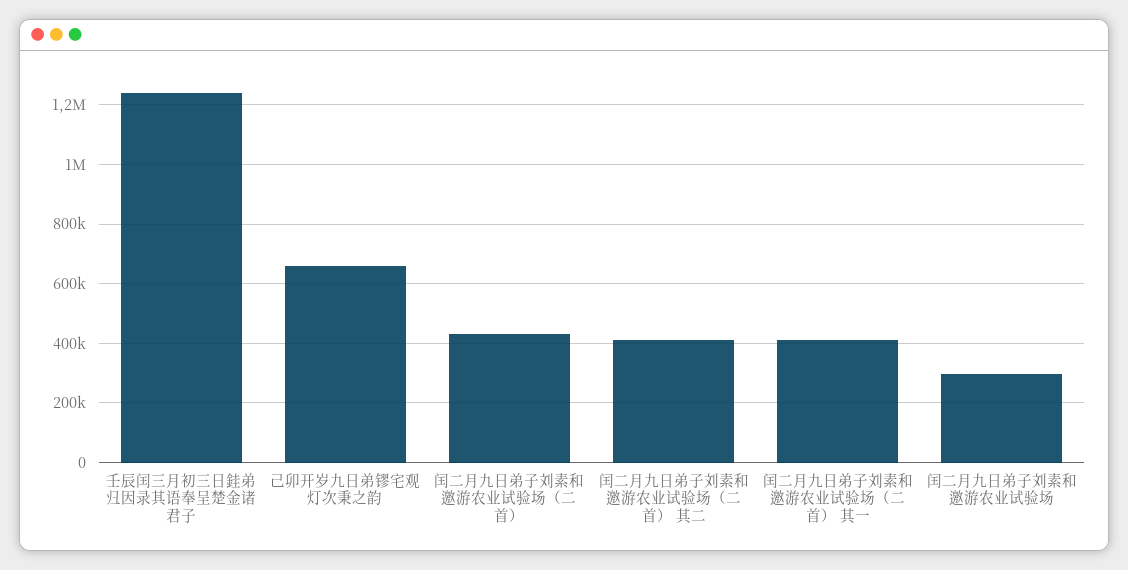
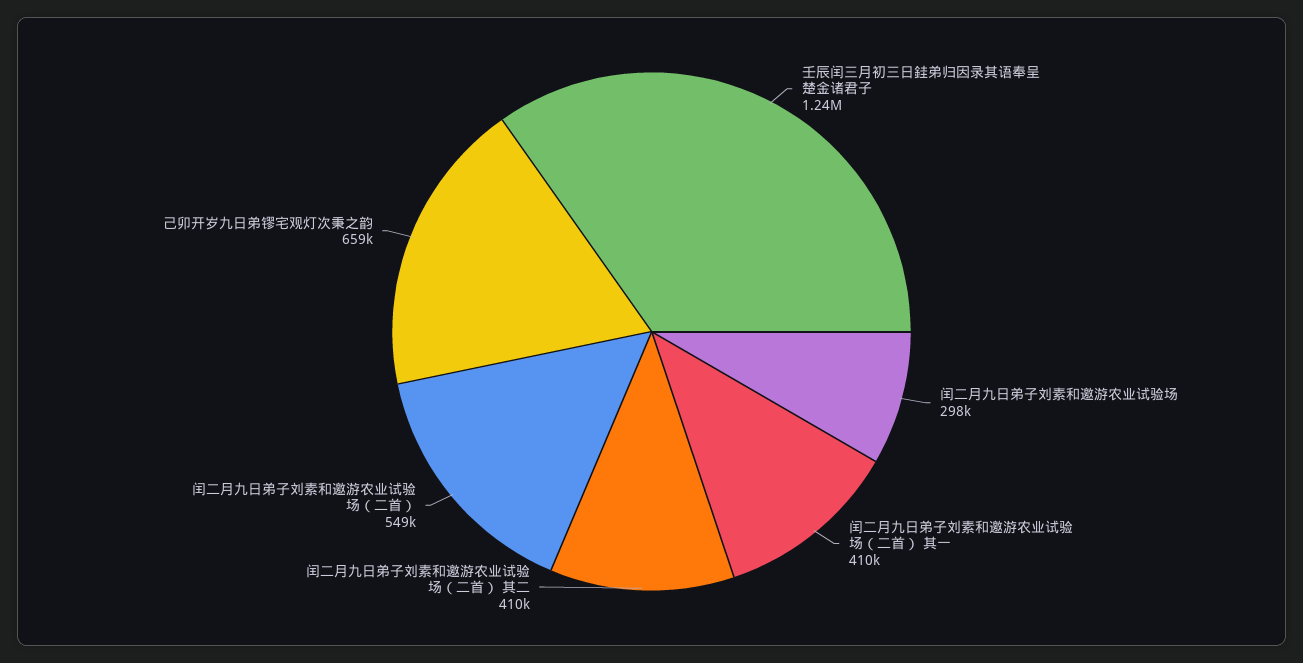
  {
    "壬辰闰三月初三日銈弟归因录其语奉呈楚金诸君子": 1240000,
    "己卯开岁九日弟镠宅观灯次秉之韵": 659000,
-   "闰二月九日弟子刘素和邀游农业试验场（二首）": 425000,
+   "闰二月九日弟子刘素和邀游农业试验场（二首）": 549000,
    "闰二月九日弟子刘素和邀游农业试验场（二首） 其二": 410000,
    "闰二月九日弟子刘素和邀游农业试验场（二首） 其一": 410000,
    "闰二月九日弟子刘素和邀游农业试验场": 298000
  }

